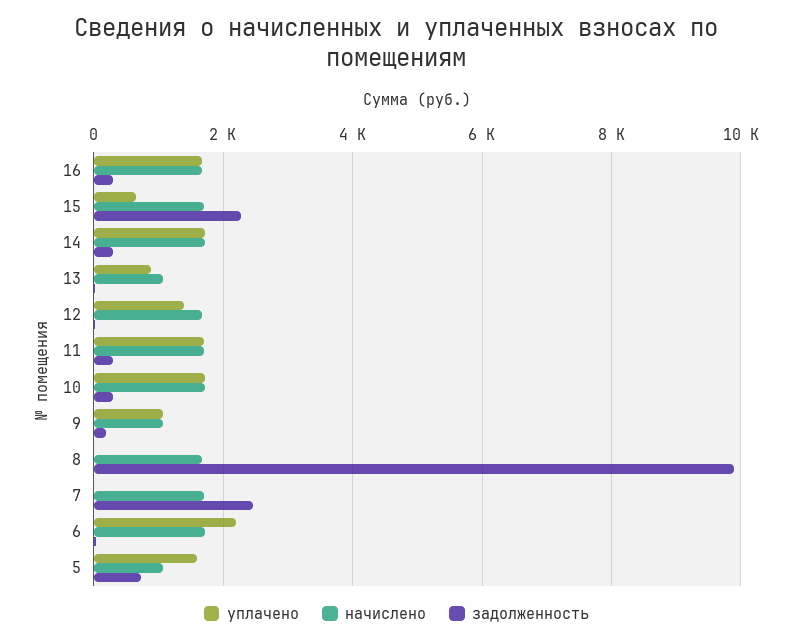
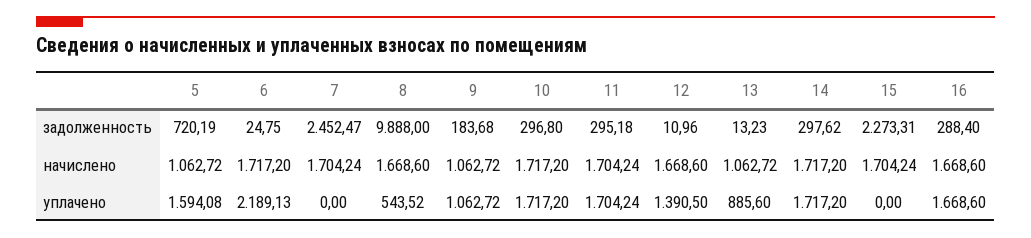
  {
    "уплачено": {
      "16": 1668.6,
-     "15": 600,
+     "15": 0,
      "14": 1717.2,
      "13": 885.6,
      "12": 1390.5,
      "11": 1704.24,
      "10": 1717.2,
      "9": 1062.72,
-     "8": 0,
+     "8": 543.52,
      "7": 0,
      "6": 2189.13,
      "5": 1594.08
    },
    "начислено": {
      "16": 1668.6,
      "15": 1704.24,
      "14": 1717.2,
      "13": 1062.72,
      "12": 1668.6,
      "11": 1704.24,
      "10": 1717.2,
      "9": 1062.72,
      "8": 1668.6,
      "7": 1704.24,
      "6": 1717.2,
      "5": 1062.72
    },
    "задолженность": {
      "16": 288.4,
      "15": 2273.31,
      "14": 297.62,
      "13": 13.23,
      "12": 10.96,
      "11": 295.18,
      "10": 296.8,
      "9": 183.68,
      "8": 9888,
      "7": 2452.47,
      "6": 24.75,
      "5": 720.19
    }
  }

